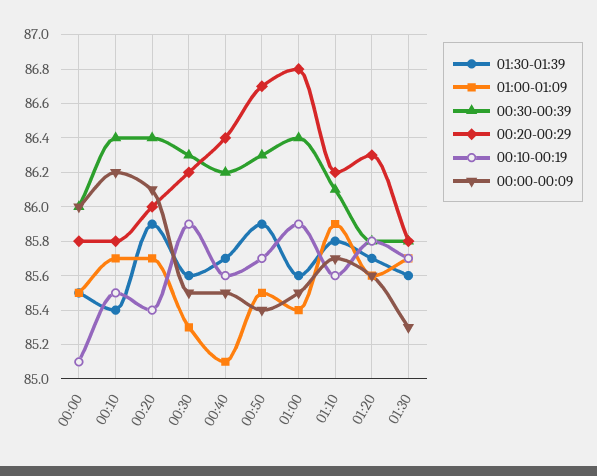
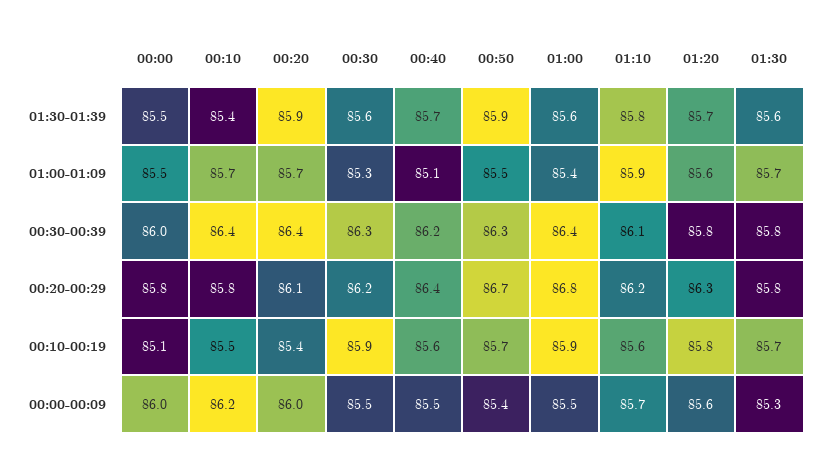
  {
    "01:30-01:39": {
      "00:00": 85.5,
      "00:10": 85.4,
      "00:20": 85.9,
      "00:30": 85.6,
      "00:40": 85.7,
      "00:50": 85.9,
      "01:00": 85.6,
      "01:10": 85.8,
      "01:20": 85.7,
      "01:30": 85.6
    },
    "01:00-01:09": {
      "00:00": 85.5,
      "00:10": 85.7,
      "00:20": 85.7,
      "00:30": 85.3,
      "00:40": 85.1,
      "00:50": 85.5,
      "01:00": 85.4,
      "01:10": 85.9,
      "01:20": 85.6,
      "01:30": 85.7
    },
    "00:30-00:39": {
      "00:00": 86,
      "00:10": 86.4,
      "00:20": 86.4,
      "00:30": 86.3,
      "00:40": 86.2,
      "00:50": 86.3,
      "01:00": 86.4,
      "01:10": 86.1,
      "01:20": 85.8,
      "01:30": 85.8
    },
    "00:20-00:29": {
      "00:00": 85.8,
      "00:10": 85.8,
-     "00:20": 86,
+     "00:20": 86.1,
      "00:30": 86.2,
      "00:40": 86.4,
      "00:50": 86.7,
      "01:00": 86.8,
      "01:10": 86.2,
      "01:20": 86.3,
      "01:30": 85.8
    },
    "00:10-00:19": {
      "00:00": 85.1,
      "00:10": 85.5,
      "00:20": 85.4,
      "00:30": 85.9,
      "00:40": 85.6,
      "00:50": 85.7,
      "01:00": 85.9,
      "01:10": 85.6,
      "01:20": 85.8,
      "01:30": 85.7
    },
    "00:00-00:09": {
      "00:00": 86,
      "00:10": 86.2,
-     "00:20": 86.1,
+     "00:20": 86,
      "00:30": 85.5,
      "00:40": 85.5,
      "00:50": 85.4,
      "01:00": 85.5,
      "01:10": 85.7,
      "01:20": 85.6,
      "01:30": 85.3
    }
  }

